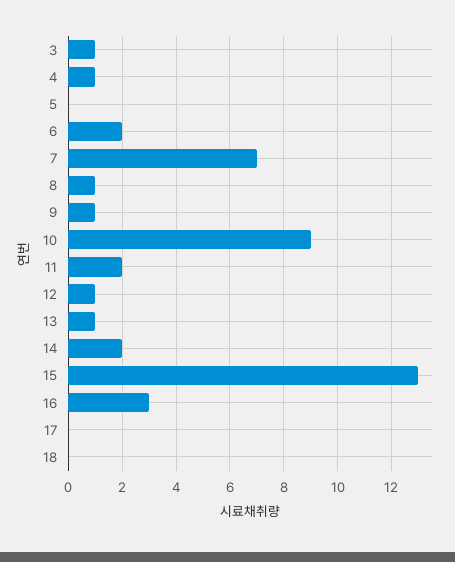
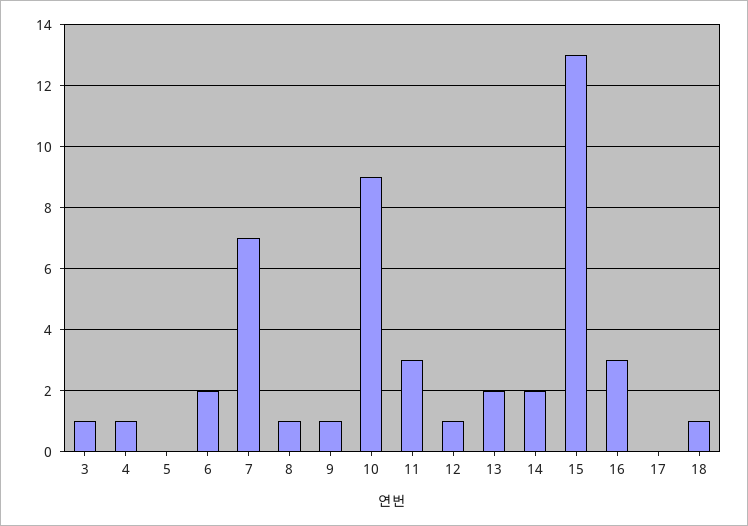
  {
    "3": 1,
    "4": 1,
    "5": 0,
    "6": 2,
    "7": 7,
    "8": 1,
    "9": 1,
    "10": 9,
-   "11": 2,
+   "11": 3,
    "12": 1,
-   "13": 1,
+   "13": 2,
    "14": 2,
    "15": 13,
    "16": 3,
    "17": 0,
-   "18": 0
+   "18": 1
  }

